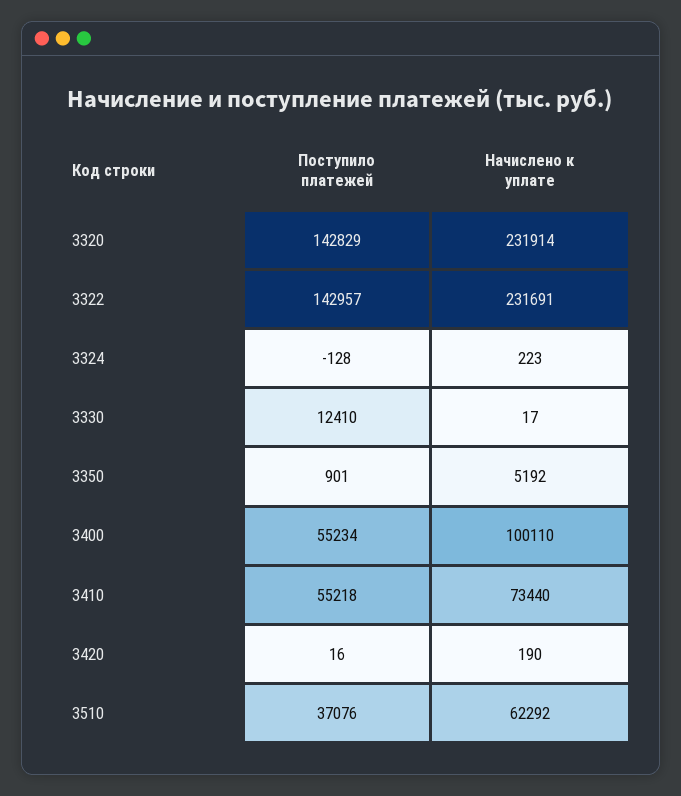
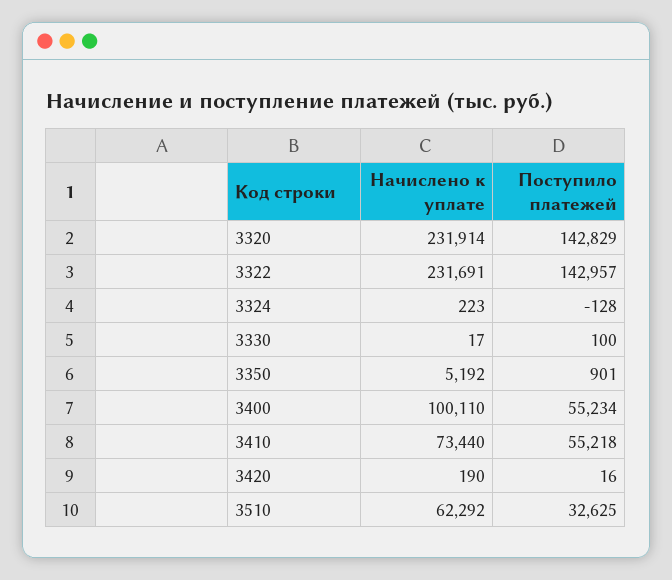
  {
    "Поступило платежей": {
      "3320": 142829,
      "3322": 142957,
      "3324": -128,
-     "3330": 12410,
+     "3330": 100,
      "3350": 901,
      "3400": 55234,
      "3410": 55218,
      "3420": 16,
-     "3510": 37076
+     "3510": 32625
    },
    "Начислено к уплате": {
      "3320": 231914,
      "3322": 231691,
      "3324": 223,
      "3330": 17,
      "3350": 5192,
      "3400": 100110,
      "3410": 73440,
      "3420": 190,
      "3510": 62292
    }
  }

